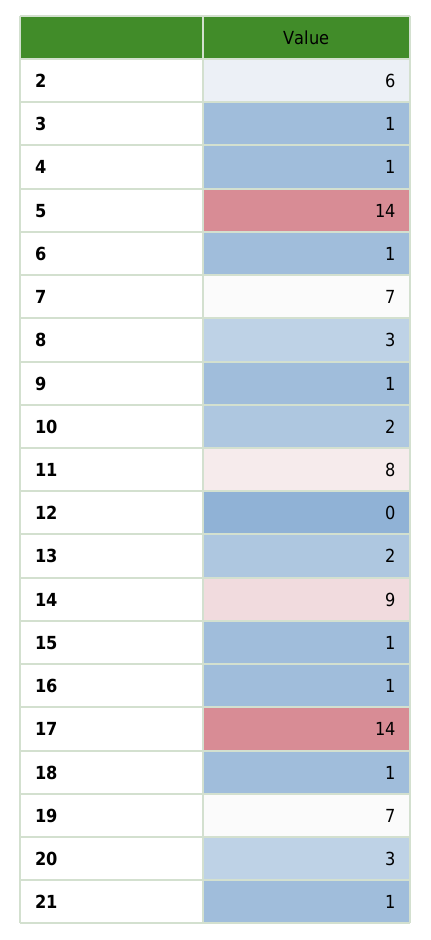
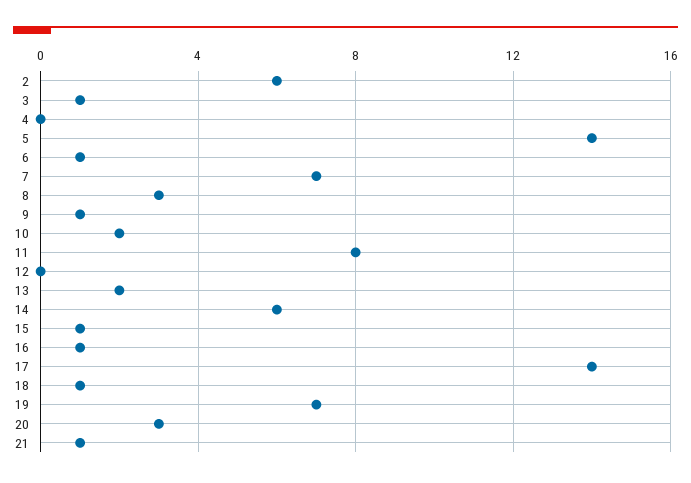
  {
    "2": 6,
    "3": 1,
-   "4": 1,
+   "4": 0,
    "5": 14,
    "6": 1,
    "7": 7,
    "8": 3,
    "9": 1,
    "10": 2,
    "11": 8,
    "12": 0,
    "13": 2,
-   "14": 9,
+   "14": 6,
    "15": 1,
    "16": 1,
    "17": 14,
    "18": 1,
    "19": 7,
    "20": 3,
    "21": 1
  }

